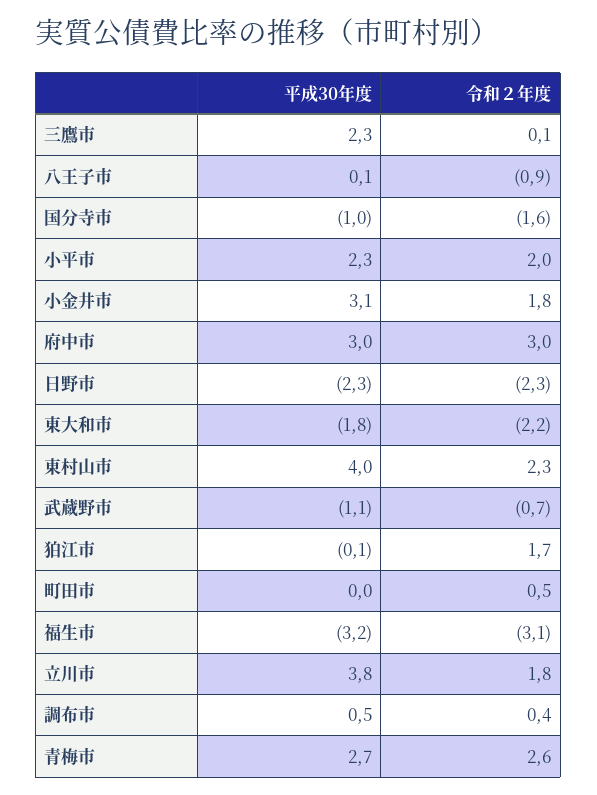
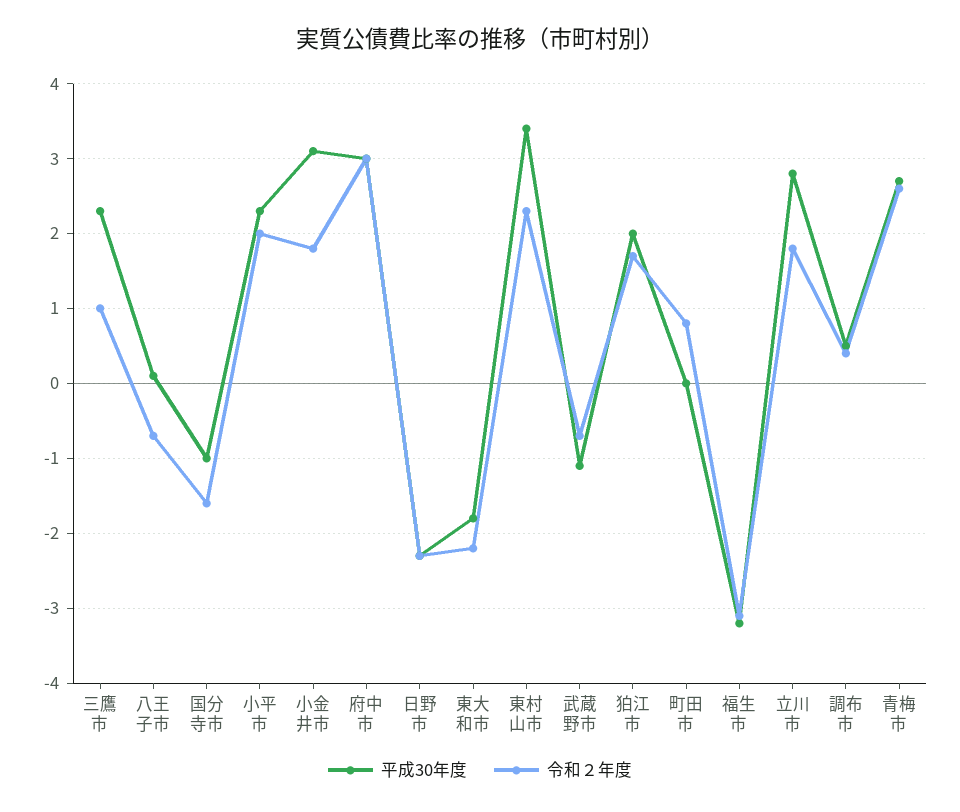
  {
    "平成30年度": {
      "三鷹市": 2.3,
      "八王子市": 0.1,
      "国分寺市": -1,
      "小平市": 2.3,
      "小金井市": 3.1,
      "府中市": 3,
      "日野市": -2.3,
      "東大和市": -1.8,
-     "東村山市": 4,
+     "東村山市": 3.4,
      "武蔵野市": -1.1,
-     "狛江市": -0.1,
+     "狛江市": 2,
      "町田市": 0,
      "福生市": -3.2,
-     "立川市": 3.8,
+     "立川市": 2.8,
      "調布市": 0.5,
      "青梅市": 2.7
    },
    "令和２年度": {
-     "三鷹市": 0.1,
+     "三鷹市": 1,
-     "八王子市": -0.9,
+     "八王子市": -0.7,
      "国分寺市": -1.6,
      "小平市": 2,
      "小金井市": 1.8,
      "府中市": 3,
      "日野市": -2.3,
      "東大和市": -2.2,
      "東村山市": 2.3,
      "武蔵野市": -0.7,
      "狛江市": 1.7,
-     "町田市": 0.5,
+     "町田市": 0.8,
      "福生市": -3.1,
      "立川市": 1.8,
      "調布市": 0.4,
      "青梅市": 2.6
    }
  }

